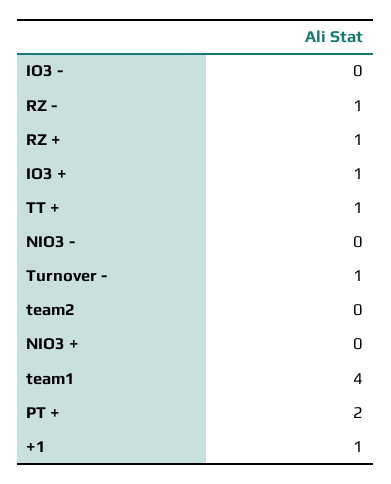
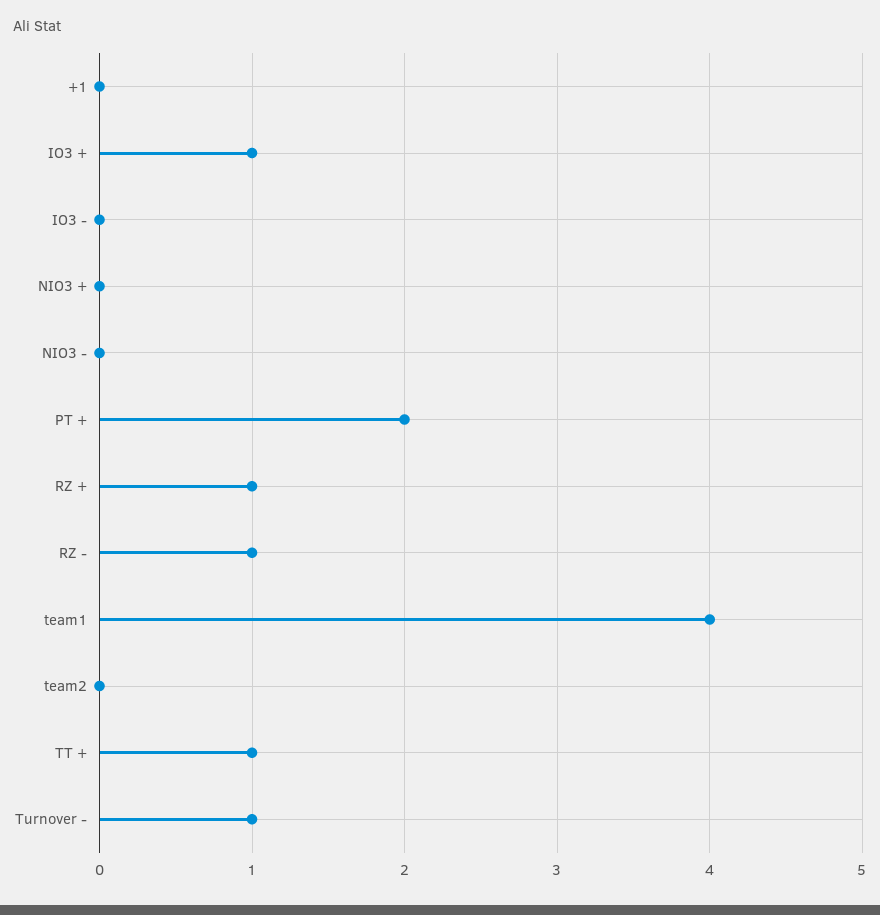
  {
    "IO3 -": 0,
    "RZ -": 1,
    "RZ +": 1,
    "IO3 +": 1,
    "TT +": 1,
    "NIO3 -": 0,
    "Turnover -": 1,
    "team2": 0,
    "NIO3 +": 0,
    "team1": 4,
    "PT +": 2,
-   "+1": 1
+   "+1": 0
  }

